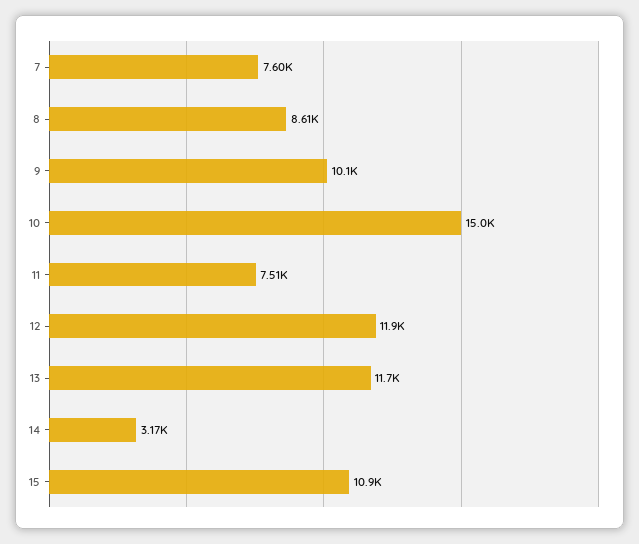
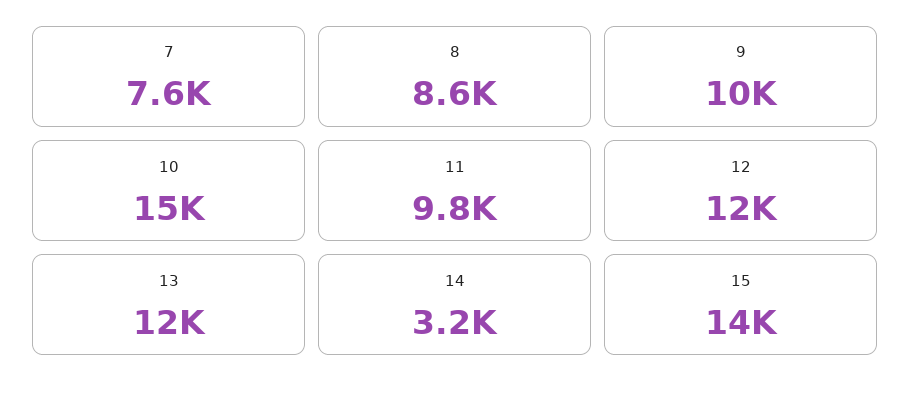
  {
    "7": 7600,
    "8": 8610,
    "9": 10100,
    "10": 15000,
-   "11": 7510,
+   "11": 9800,
    "12": 11900,
    "13": 11700,
    "14": 3170,
-   "15": 10900
+   "15": 14000
  }

